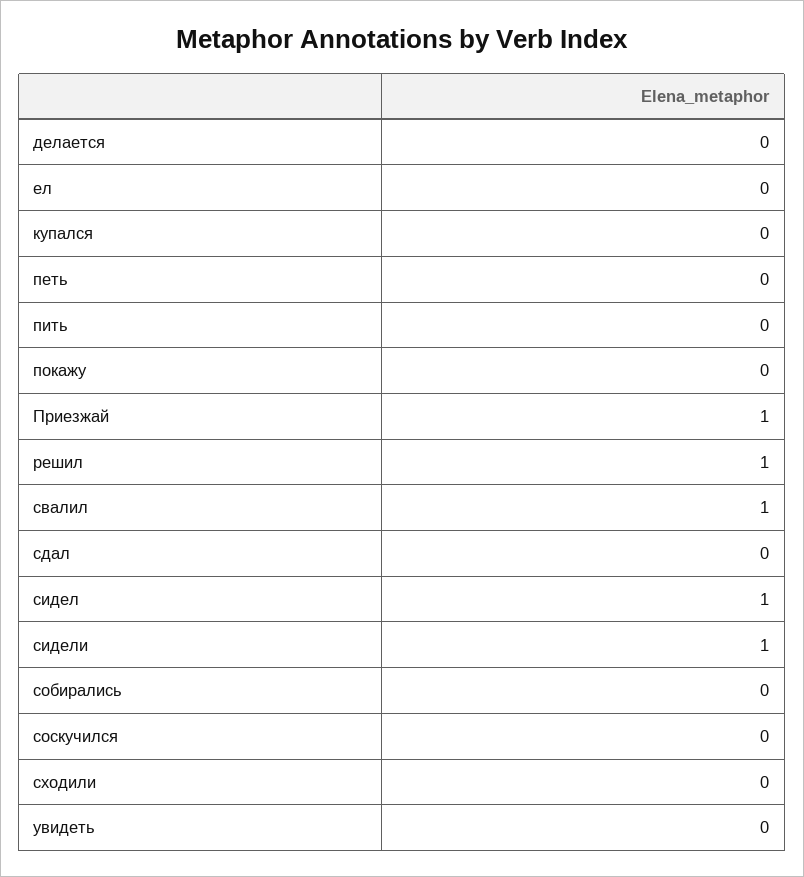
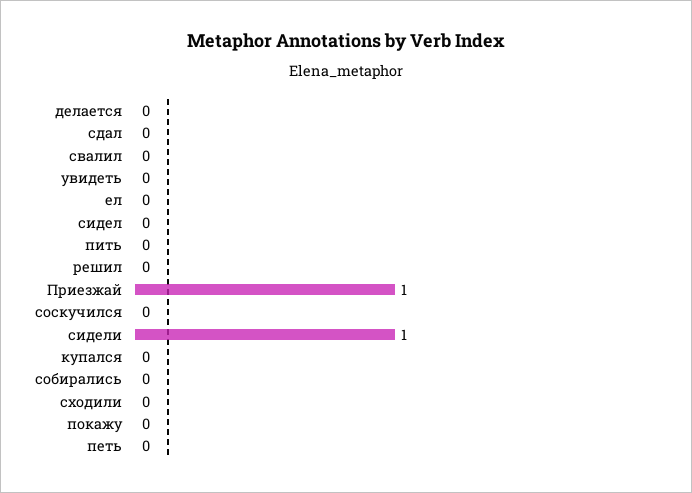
  {
    "делается": 0,
    "ел": 0,
    "купался": 0,
    "петь": 0,
    "пить": 0,
    "покажу": 0,
    "Приезжай": 1,
-   "решил": 1,
+   "решил": 0,
-   "свалил": 1,
+   "свалил": 0,
    "сдал": 0,
-   "сидел": 1,
+   "сидел": 0,
    "сидели": 1,
    "собирались": 0,
    "соскучился": 0,
    "сходили": 0,
    "увидеть": 0
  }

